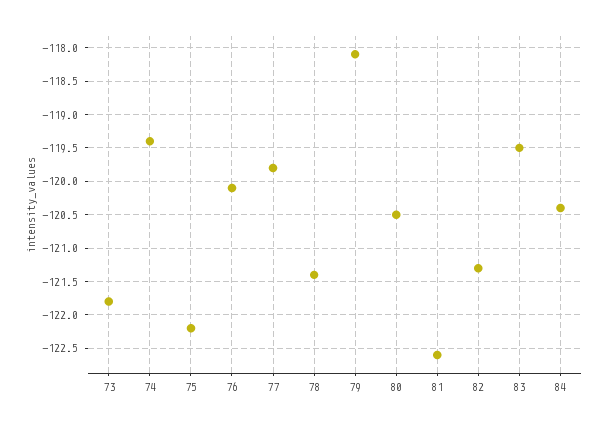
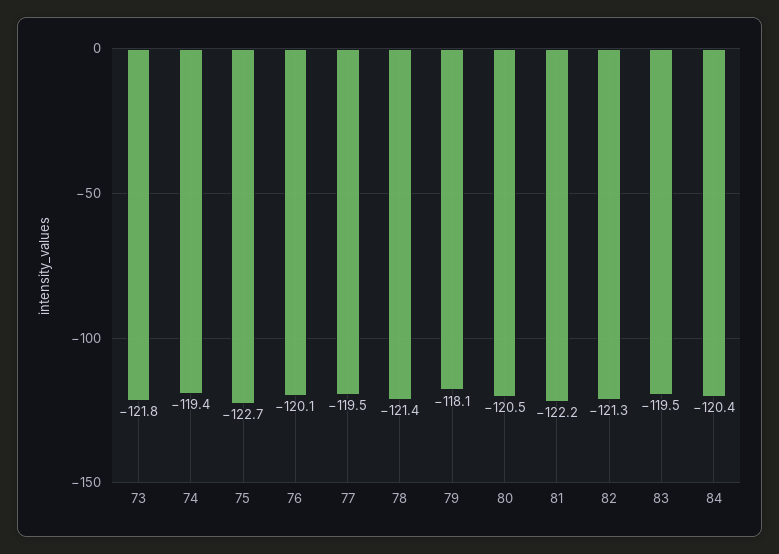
  {
    "73": -121.8,
    "74": -119.4,
-   "75": -122.2,
+   "75": -122.7,
    "76": -120.1,
-   "77": -119.8,
+   "77": -119.5,
    "78": -121.4,
    "79": -118.1,
    "80": -120.5,
-   "81": -122.6,
+   "81": -122.2,
    "82": -121.3,
    "83": -119.5,
    "84": -120.4
  }

